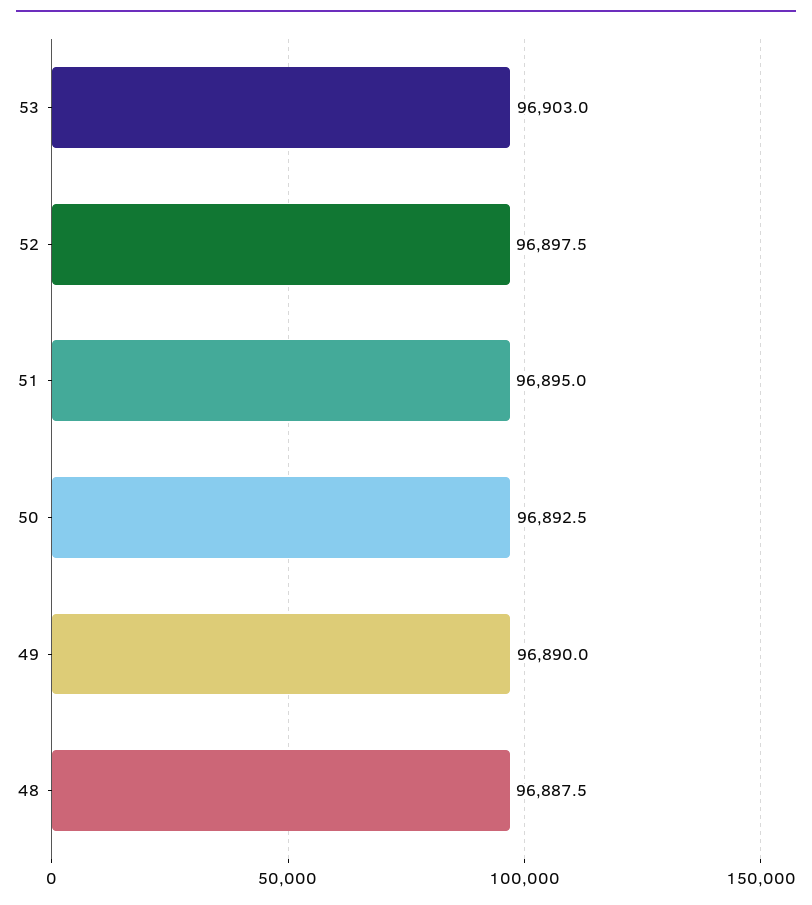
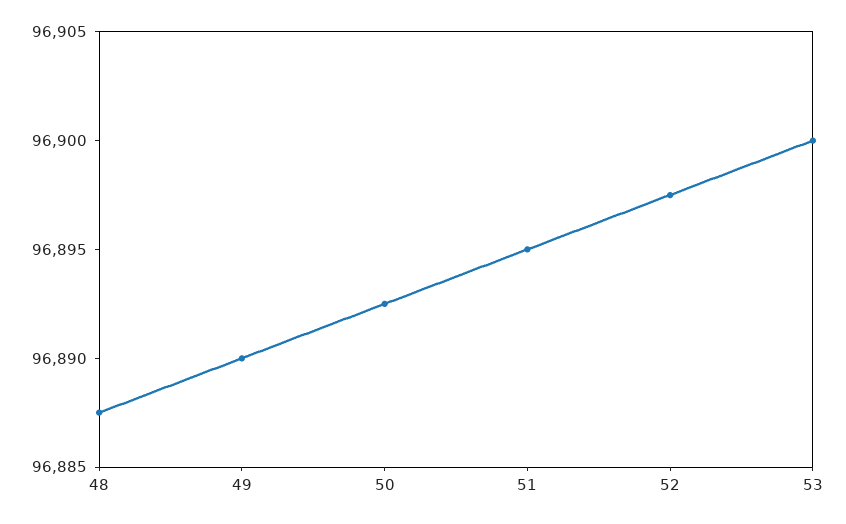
  {
-   "53": 96903,
+   "53": 96900,
    "52": 96897.5,
    "51": 96895,
    "50": 96892.5,
    "49": 96890,
    "48": 96887.5
  }

